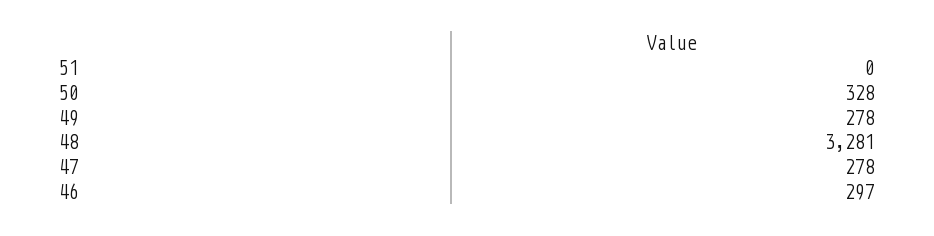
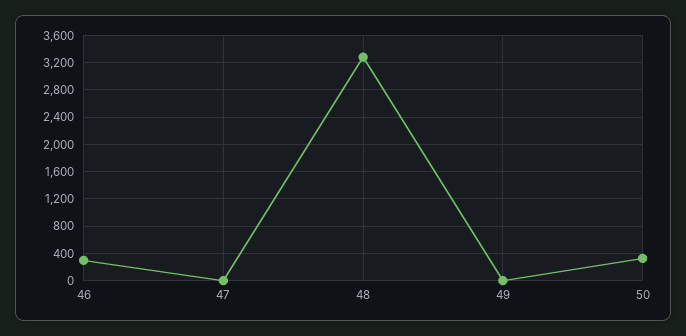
  {
-   "51": 0,
    "50": 328,
-   "49": 278,
+   "49": 0,
    "48": 3281,
-   "47": 278,
+   "47": 0,
    "46": 297
  }

